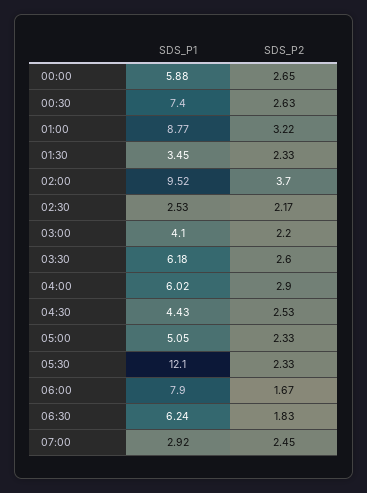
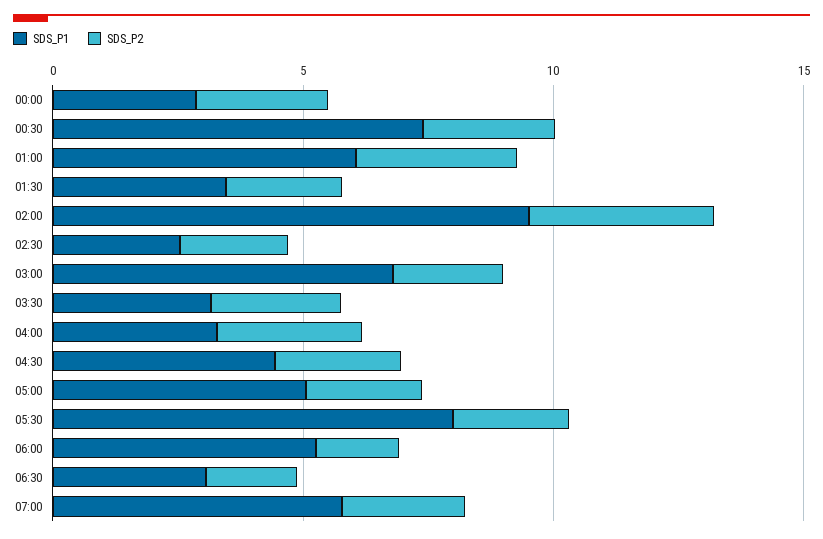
  {
    "SDS_P1": {
-     "00:00": 5.88,
+     "00:00": 3,
      "00:30": 7.4,
-     "01:00": 8.77,
+     "01:00": 6,
      "01:30": 3.45,
      "02:00": 9.52,
      "02:30": 2.53,
-     "03:00": 4.1,
+     "03:00": 7,
-     "03:30": 6.18,
+     "03:30": 3,
-     "04:00": 6.02,
+     "04:00": 3,
      "04:30": 4.43,
      "05:00": 5.05,
-     "05:30": 12.1,
+     "05:30": 8,
-     "06:00": 7.9,
+     "06:00": 5,
-     "06:30": 6.24,
+     "06:30": 3,
-     "07:00": 2.92
+     "07:00": 6
    },
    "SDS_P2": {
      "00:00": 2.65,
      "00:30": 2.63,
      "01:00": 3.22,
      "01:30": 2.33,
      "02:00": 3.7,
      "02:30": 2.17,
      "03:00": 2.2,
      "03:30": 2.6,
      "04:00": 2.9,
      "04:30": 2.53,
      "05:00": 2.33,
      "05:30": 2.33,
      "06:00": 1.67,
      "06:30": 1.83,
      "07:00": 2.45
    }
  }

